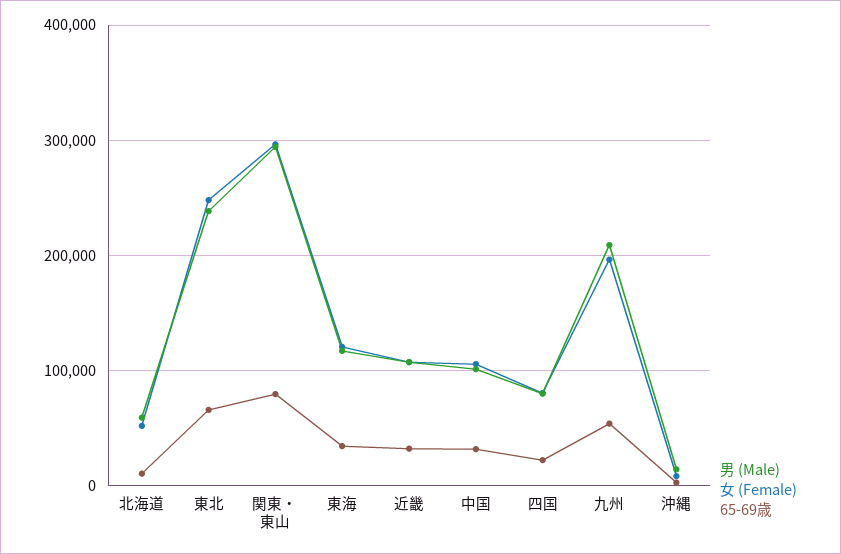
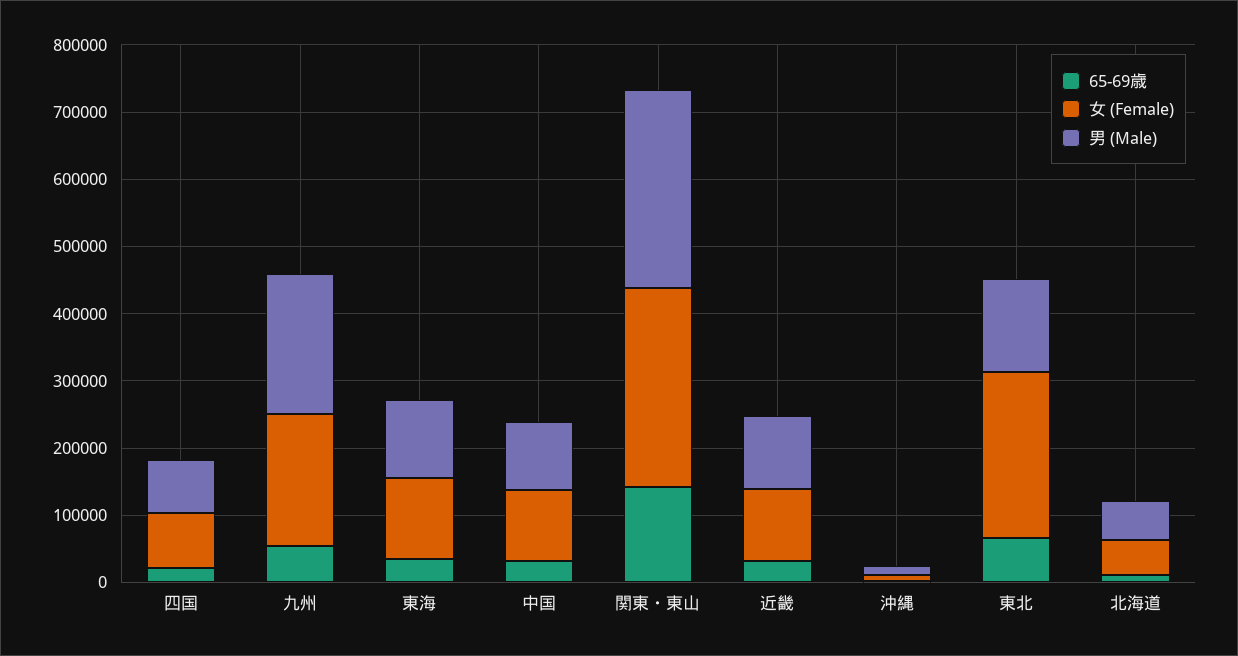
  {
    "男 (Male)": {
      "北海道": 60000,
-     "東北": 240000,
+     "東北": 140000,
      "関東・東山": 290000,
      "東海": 120000,
      "近畿": 110000,
      "中国": 100000,
      "四国": 80000,
      "九州": 210000,
      "沖縄": 10000
    },
    "女 (Female)": {
      "北海道": 50000,
      "東北": 250000,
      "関東・東山": 300000,
      "東海": 120000,
      "近畿": 110000,
      "中国": 110000,
      "四国": 80000,
      "九州": 200000,
      "沖縄": 10000
    },
    "65-69歳": {
      "北海道": 10000,
      "東北": 70000,
-     "関東・東山": 80000,
+     "関東・東山": 140000,
      "東海": 30000,
      "近畿": 30000,
      "中国": 30000,
      "四国": 20000,
      "九州": 50000,
      "沖縄": 0
    }
  }

